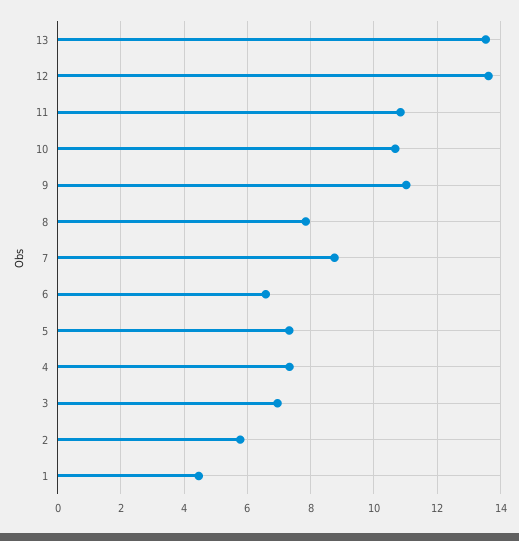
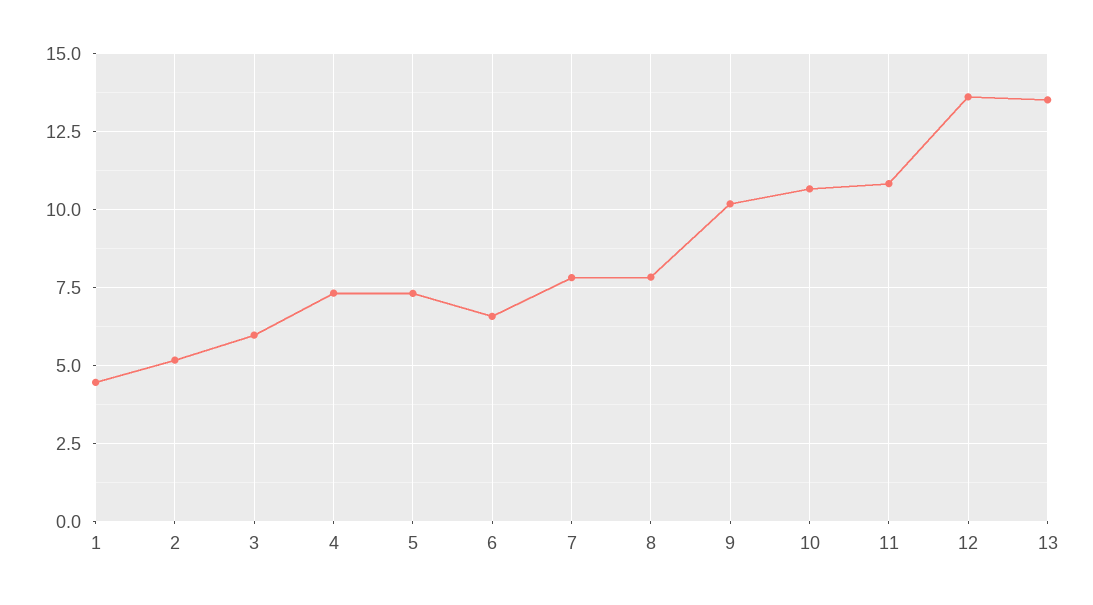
  {
    "13": 13.6,
    "12": 13.6,
    "11": 10.8,
    "10": 10.6,
-   "9": 11,
+   "9": 10.25,
    "8": 7.8,
-   "7": 8.8,
+   "7": 7.75,
    "6": 6.6,
    "5": 7.4,
    "4": 7.4,
-   "3": 7,
+   "3": 6,
-   "2": 5.8,
+   "2": 5.25,
    "1": 4.4
  }

